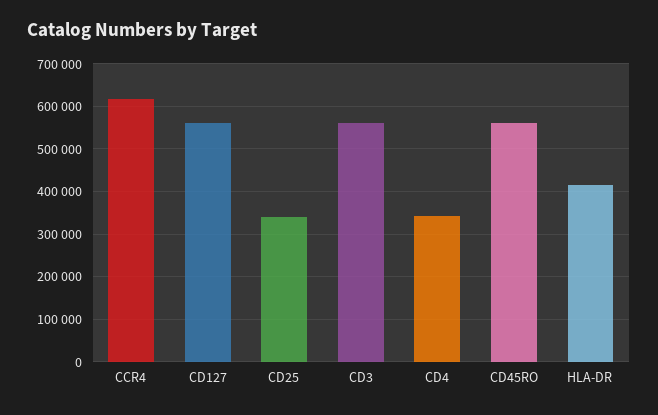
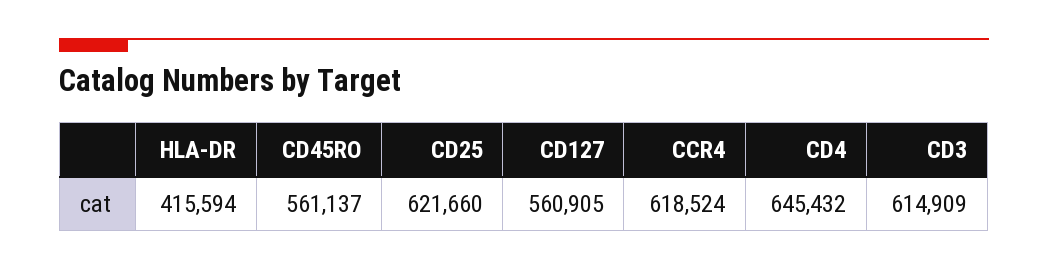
  {
    "CCR4": 618524,
    "CD127": 560905,
-   "CD25": 340000,
+   "CD25": 621660,
-   "CD3": 560000,
+   "CD3": 614909,
-   "CD4": 340000,
+   "CD4": 645432,
    "CD45RO": 561137,
    "HLA-DR": 415594
  }

